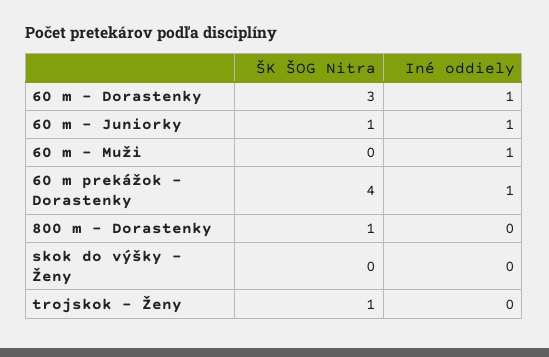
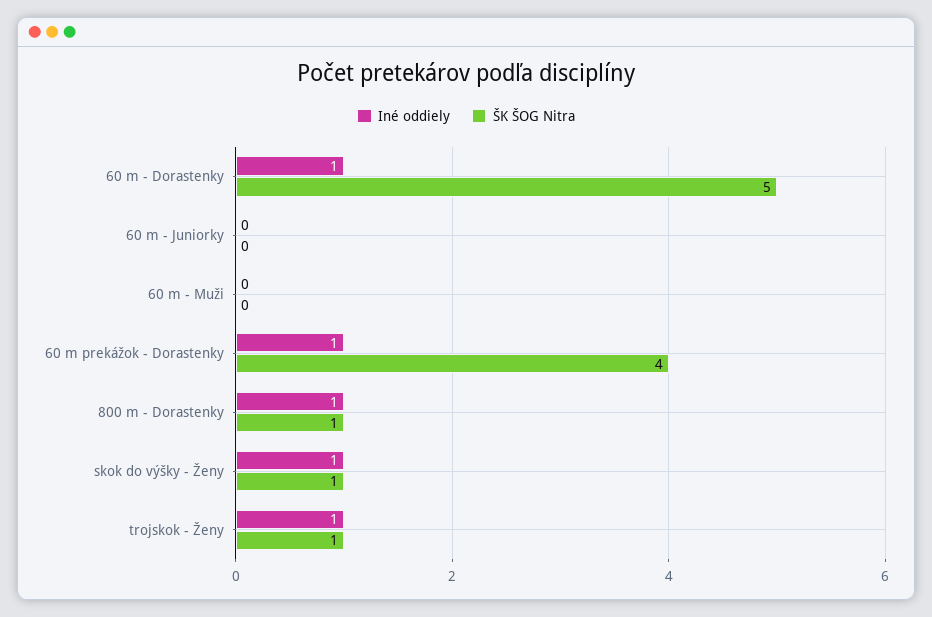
  {
    "ŠK ŠOG Nitra": {
-     "60 m - Dorastenky": 3,
+     "60 m - Dorastenky": 5,
-     "60 m - Juniorky": 1,
+     "60 m - Juniorky": 0,
      "60 m - Muži": 0,
      "60 m prekážok - Dorastenky": 4,
      "800 m - Dorastenky": 1,
-     "skok do výšky - Ženy": 0,
+     "skok do výšky - Ženy": 1,
      "trojskok - Ženy": 1
    },
    "Iné oddiely": {
      "60 m - Dorastenky": 1,
-     "60 m - Juniorky": 1,
+     "60 m - Juniorky": 0,
-     "60 m - Muži": 1,
+     "60 m - Muži": 0,
      "60 m prekážok - Dorastenky": 1,
-     "800 m - Dorastenky": 0,
+     "800 m - Dorastenky": 1,
-     "skok do výšky - Ženy": 0,
+     "skok do výšky - Ženy": 1,
-     "trojskok - Ženy": 0
+     "trojskok - Ženy": 1
    }
  }

